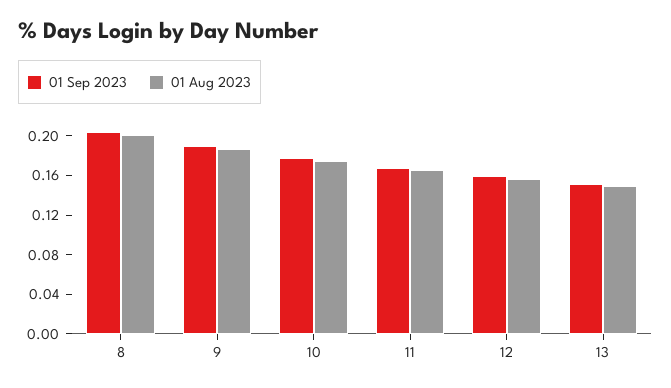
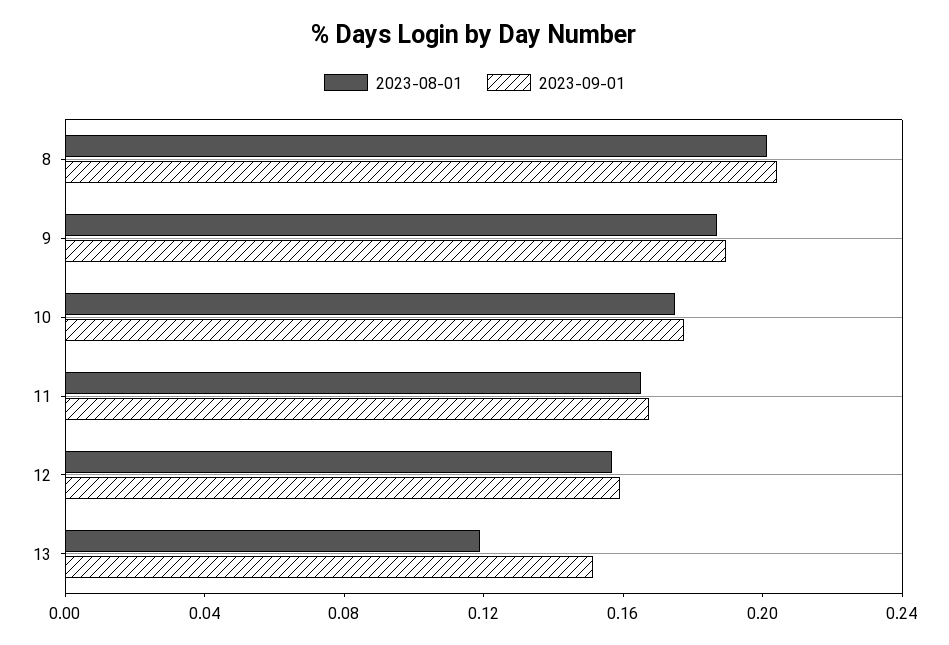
  {
    "01 Sep 2023": {
      "8": 0.2,
      "9": 0.19,
      "10": 0.18,
      "11": 0.17,
      "12": 0.16,
      "13": 0.15
    },
    "01 Aug 2023": {
      "8": 0.2,
      "9": 0.19,
      "10": 0.18,
      "11": 0.17,
      "12": 0.16,
-     "13": 0.15
+     "13": 0.12
    }
  }

